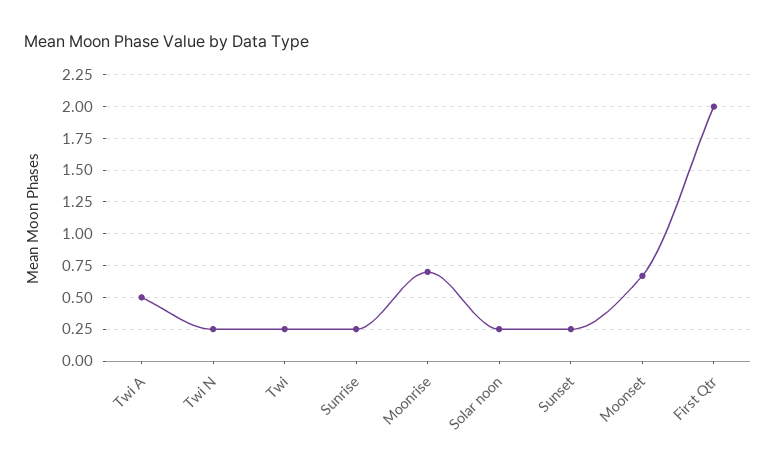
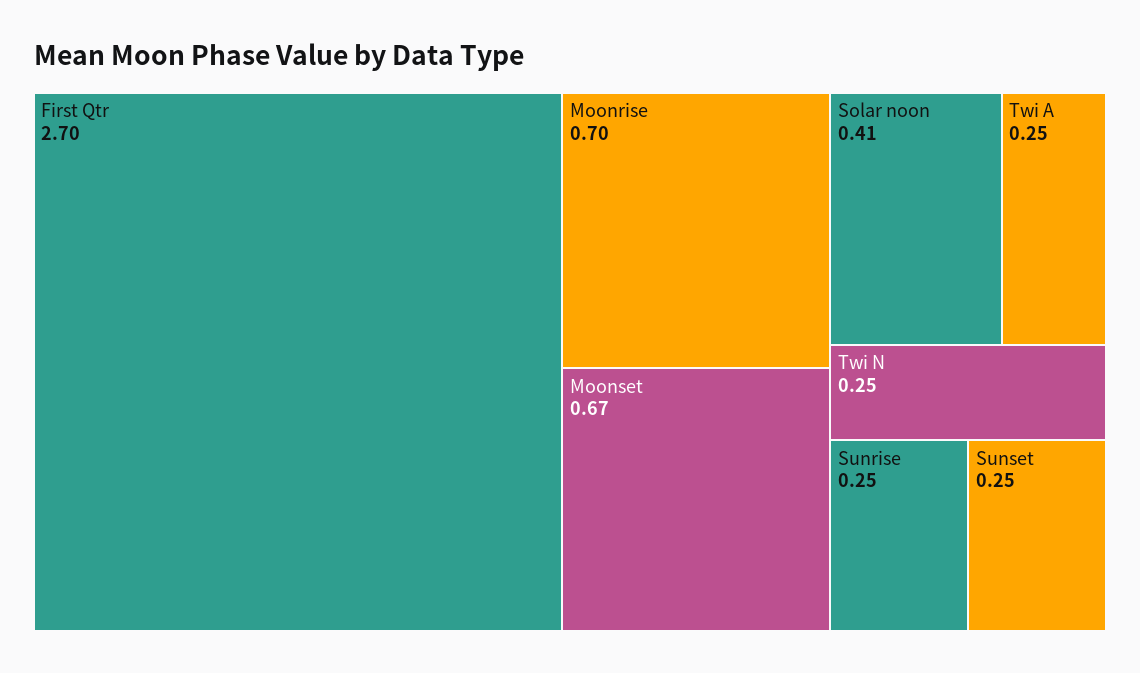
  {
-   "Twi A": 0.5,
+   "Twi A": 0.25,
    "Twi N": 0.25,
-   "Twi": 0.25,
    "Sunrise": 0.25,
    "Moonrise": 0.7,
-   "Solar noon": 0.25,
+   "Solar noon": 0.41,
    "Sunset": 0.25,
    "Moonset": 0.67,
-   "First Qtr": 2
+   "First Qtr": 2.7
  }

